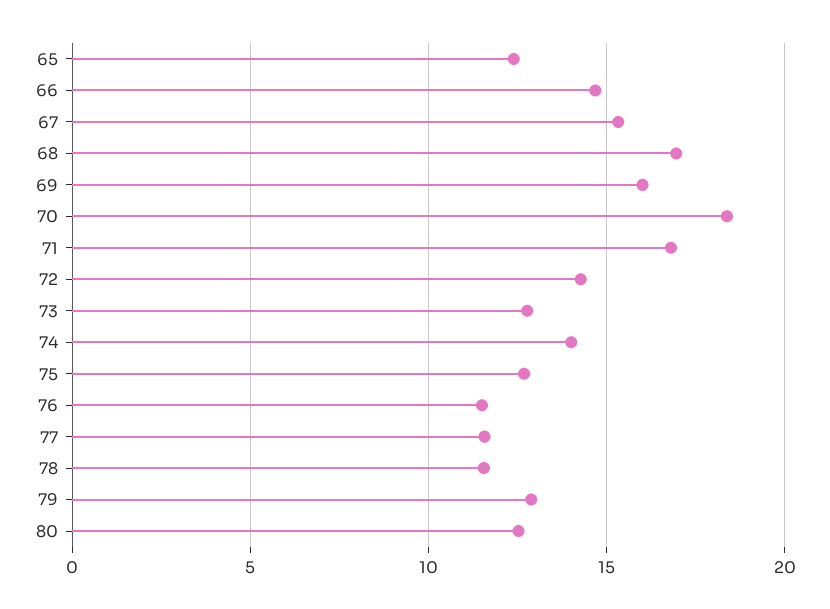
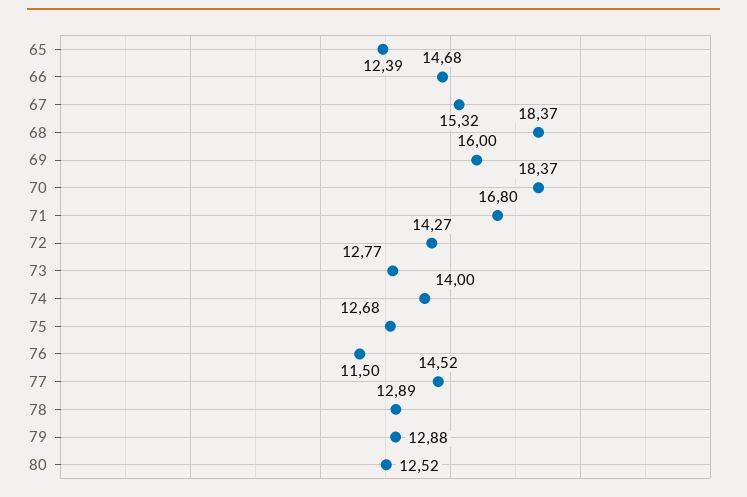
  {
    "65": 12.39,
    "66": 14.68,
    "67": 15.32,
-   "68": 17,
+   "68": 18.37,
    "69": 16,
    "70": 18.37,
    "71": 16.8,
    "72": 14.27,
    "73": 12.77,
    "74": 14,
    "75": 12.68,
    "76": 11.5,
-   "77": 11.5,
+   "77": 14.52,
-   "78": 11.5,
+   "78": 12.89,
    "79": 12.88,
    "80": 12.52
  }

